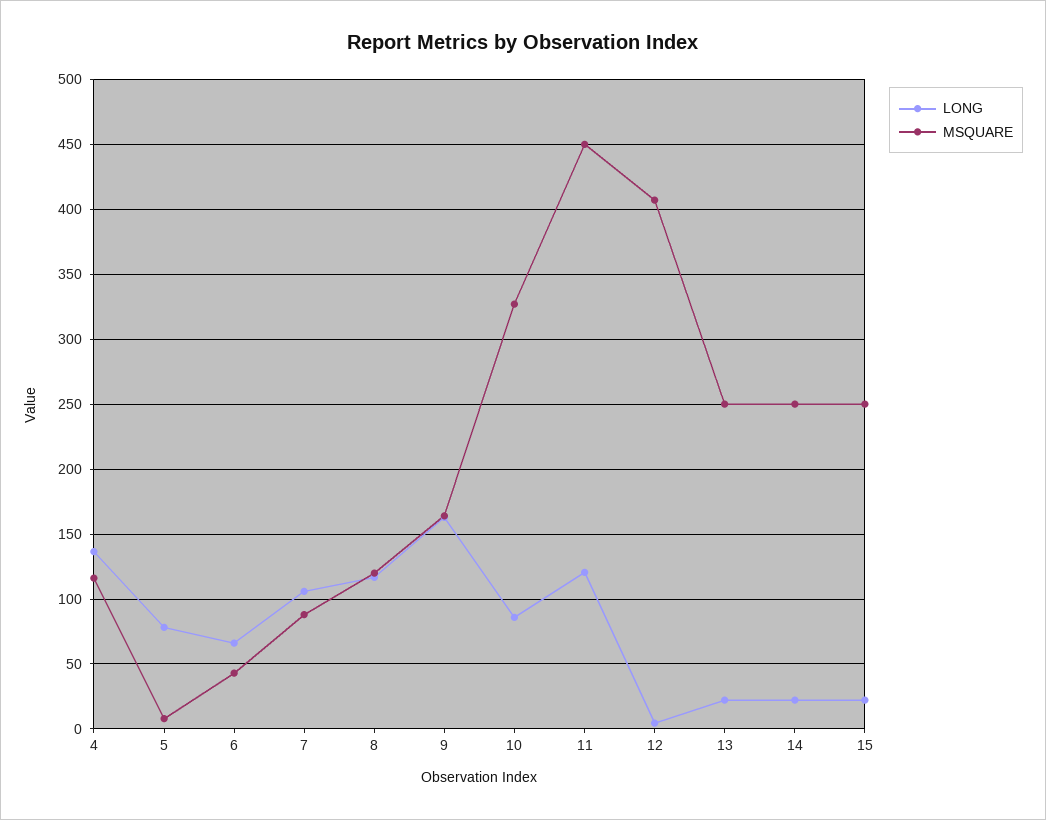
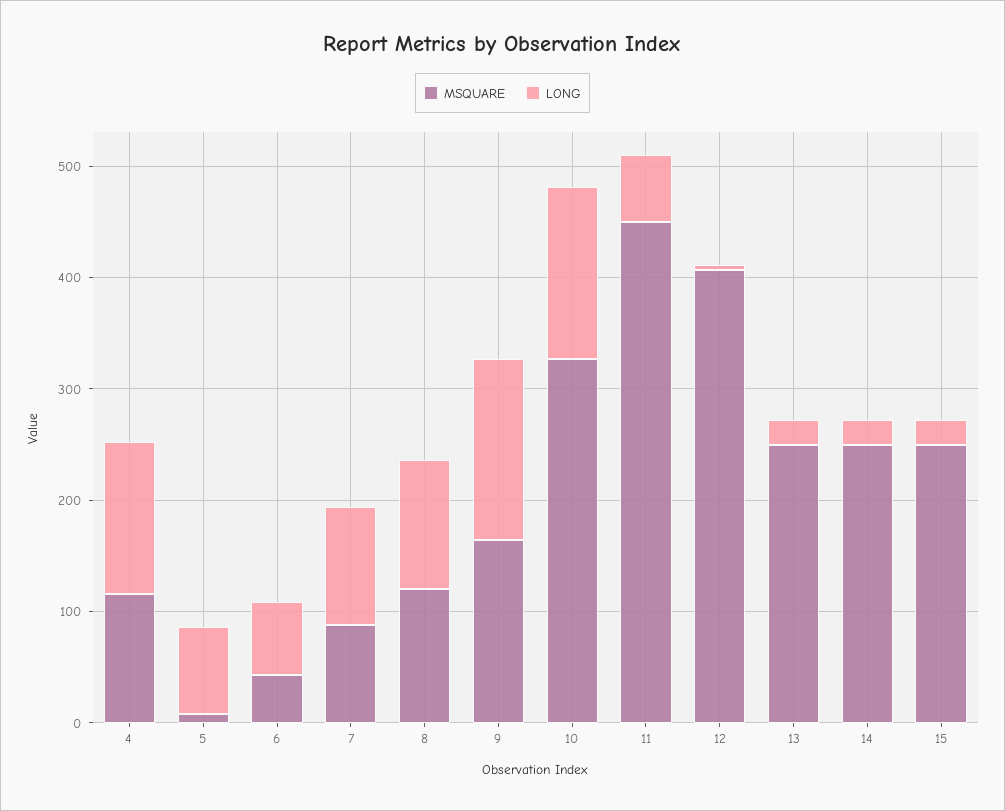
  {
    "LONG": {
      "4": 135,
      "5": 80,
      "6": 65,
      "7": 105,
      "8": 115,
      "9": 165,
-     "10": 85,
+     "10": 160,
-     "11": 120,
+     "11": 60,
      "12": 5,
      "13": 20,
      "14": 20,
      "15": 20
    },
    "MSQUARE": {
      "4": 115,
      "5": 10,
      "6": 45,
      "7": 90,
      "8": 120,
      "9": 165,
      "10": 325,
      "11": 450,
      "12": 405,
      "13": 250,
      "14": 250,
      "15": 250
    }
  }

